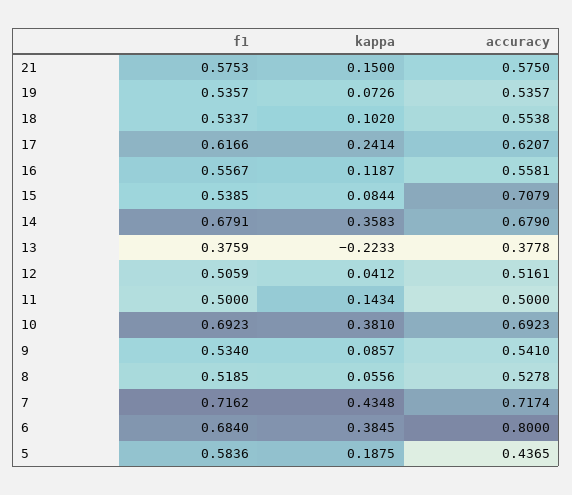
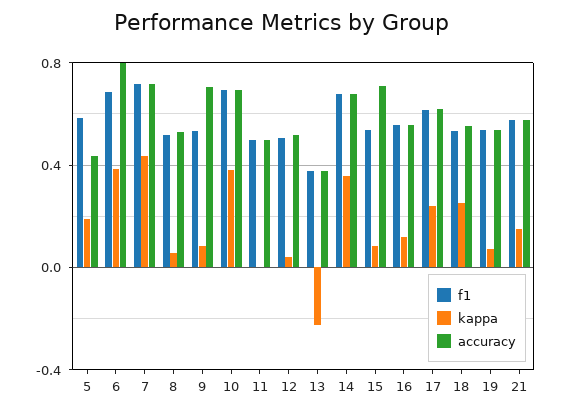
  {
    "f1": {
      "21": 0.5753,
      "19": 0.5357,
      "18": 0.5337,
      "17": 0.6166,
      "16": 0.5567,
      "15": 0.5385,
      "14": 0.6791,
      "13": 0.3759,
      "12": 0.5059,
      "11": 0.5,
      "10": 0.6923,
      "9": 0.534,
      "8": 0.5185,
      "7": 0.7162,
      "6": 0.684,
      "5": 0.5836
    },
    "kappa": {
      "21": 0.15,
      "19": 0.0726,
-     "18": 0.102,
+     "18": 0.25,
      "17": 0.2414,
      "16": 0.1187,
      "15": 0.0844,
      "14": 0.3583,
      "13": -0.2233,
      "12": 0.0412,
-     "11": 0.1434,
+     "11": 0,
      "10": 0.381,
      "9": 0.0857,
      "8": 0.0556,
      "7": 0.4348,
      "6": 0.3845,
      "5": 0.1875
    },
    "accuracy": {
      "21": 0.575,
      "19": 0.5357,
      "18": 0.5538,
      "17": 0.6207,
      "16": 0.5581,
      "15": 0.7079,
      "14": 0.679,
      "13": 0.3778,
      "12": 0.5161,
      "11": 0.5,
      "10": 0.6923,
-     "9": 0.541,
+     "9": 0.7,
      "8": 0.5278,
      "7": 0.7174,
      "6": 0.8,
      "5": 0.4365
    }
  }

